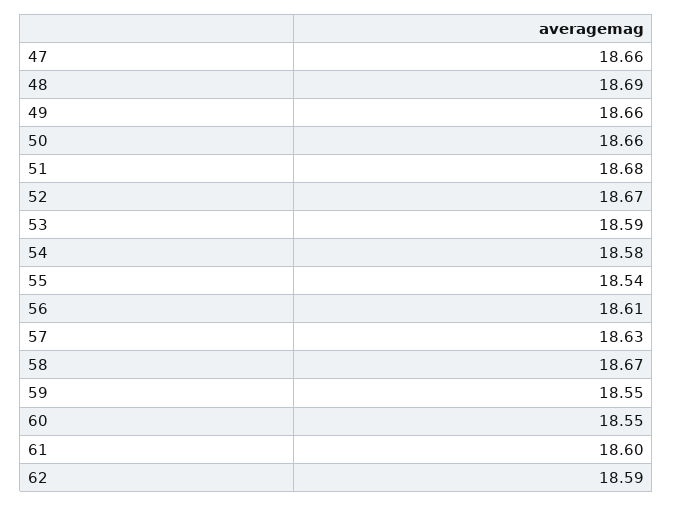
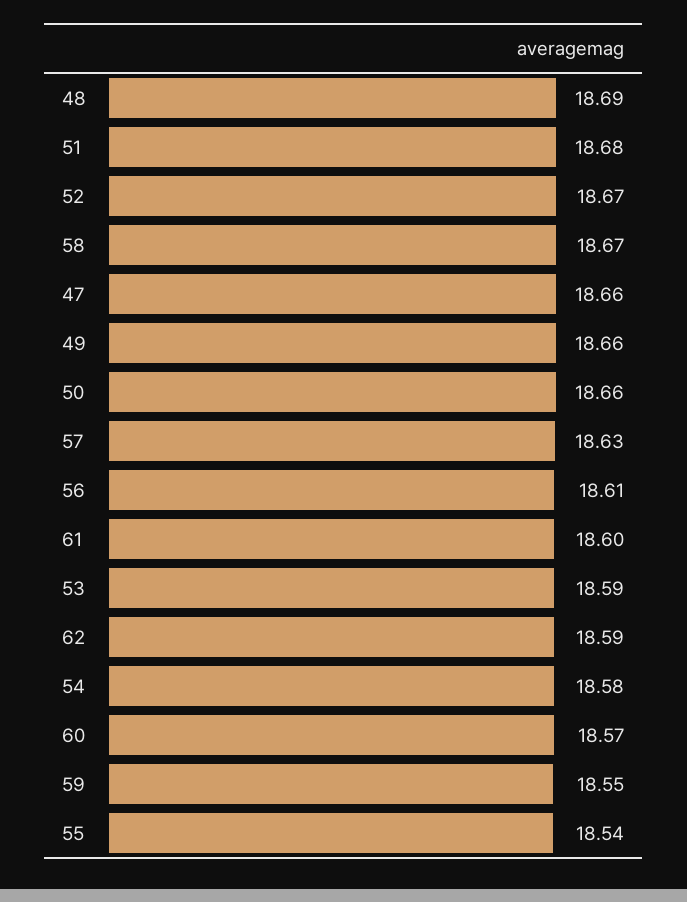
  {
    "47": 18.66,
    "48": 18.69,
    "49": 18.66,
    "50": 18.66,
    "51": 18.68,
    "52": 18.67,
    "53": 18.59,
    "54": 18.58,
    "55": 18.54,
    "56": 18.61,
    "57": 18.63,
    "58": 18.67,
    "59": 18.55,
-   "60": 18.55,
+   "60": 18.57,
    "61": 18.6,
    "62": 18.59
  }

